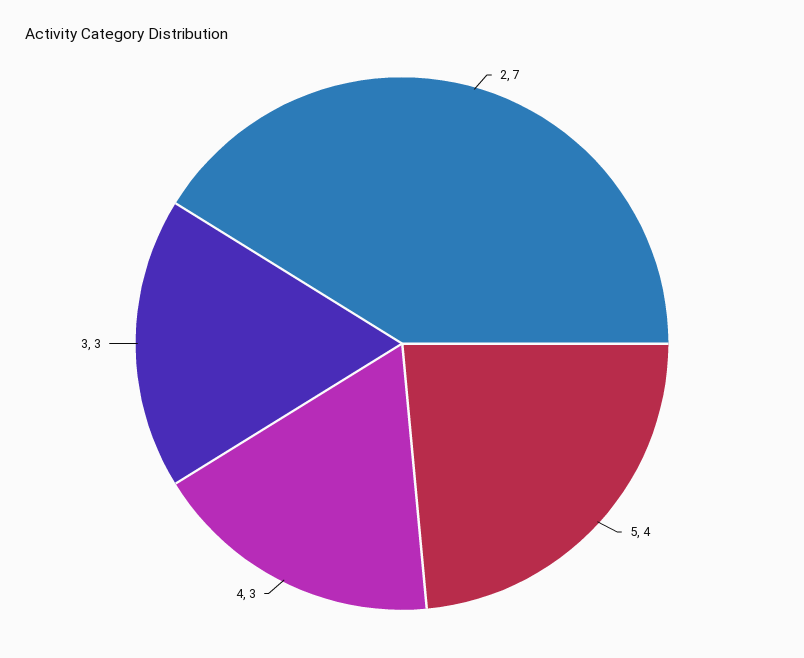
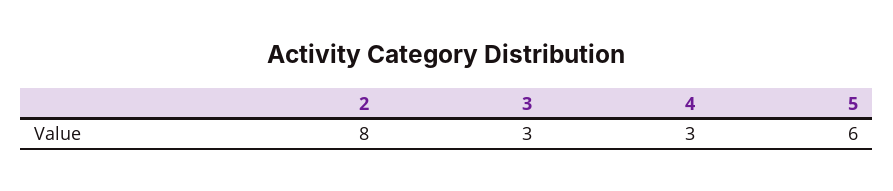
  {
-   "2": 7,
+   "2": 8,
-   "5": 4,
+   "5": 6,
    "4": 3,
    "3": 3
  }

